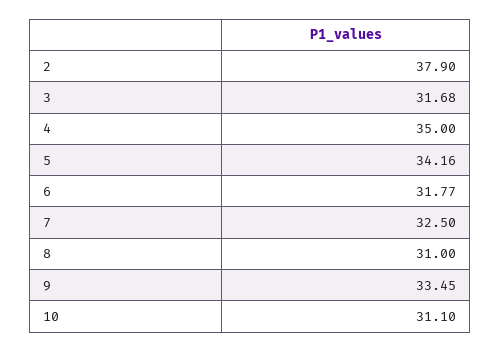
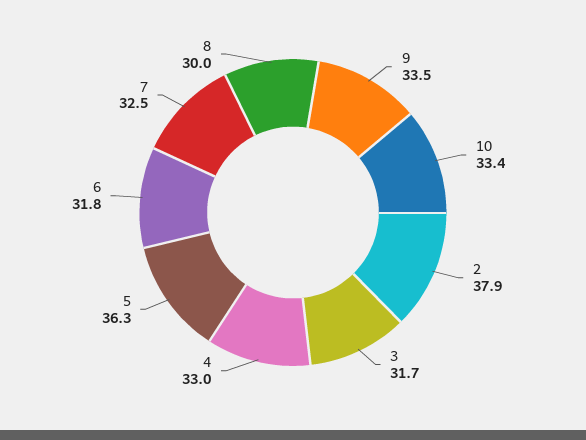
  {
    "2": 37.9,
    "3": 31.68,
-   "4": 35,
+   "4": 33,
-   "5": 34.16,
+   "5": 36.3,
    "6": 31.77,
    "7": 32.5,
-   "8": 31,
+   "8": 30,
    "9": 33.45,
-   "10": 31.1
+   "10": 33.4
  }

